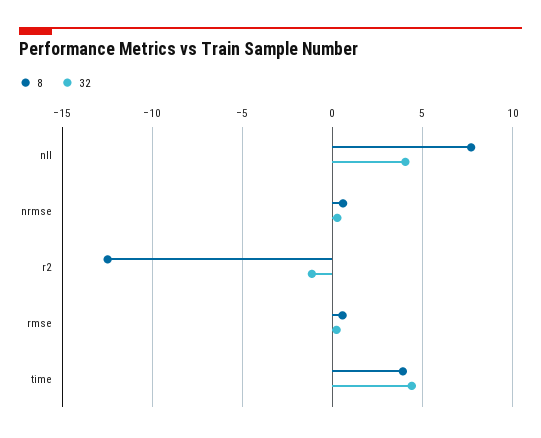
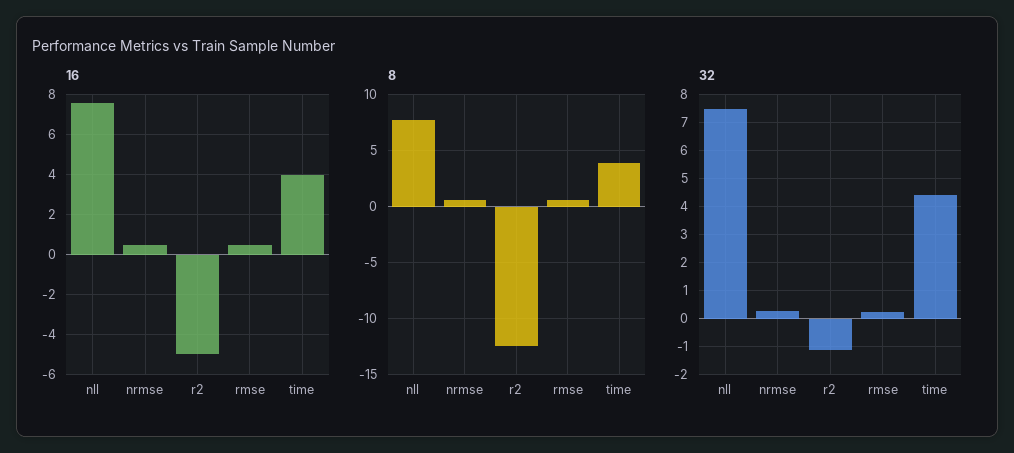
  {
    "8": {
      "nll": 7.5,
      "nrmse": 0.5,
      "r2": -12.5,
      "rmse": 0.5,
      "time": 4
    },
    "32": {
-     "nll": 4,
+     "nll": 7.5,
      "nrmse": 0.25,
      "r2": -1.25,
      "rmse": 0.25,
      "time": 4.5
-   }
+   },
+   "16": {
+     "nll": 7.5,
+     "nrmse": 0.5,
+     "r2": -5,
+     "rmse": 0.5,
+     "time": 4
+   }
  }

